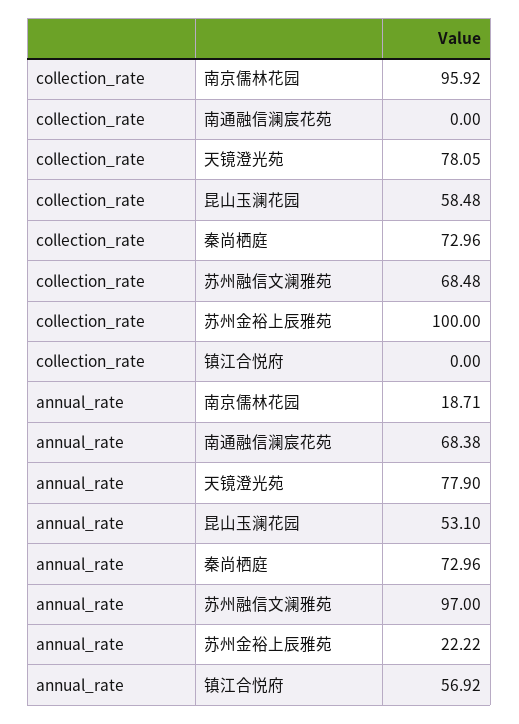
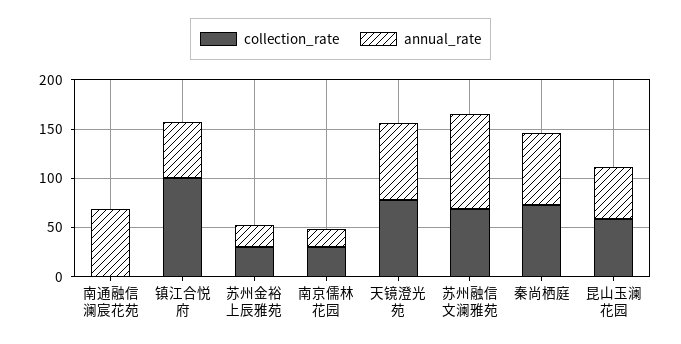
  {
    "collection_rate": {
-     "南京儒林花园": 95.92,
+     "南京儒林花园": 30,
      "南通融信澜宸花苑": 0,
      "天镜澄光苑": 78.05,
      "昆山玉澜花园": 58.48,
      "秦尚栖庭": 72.96,
      "苏州融信文澜雅苑": 68.48,
-     "苏州金裕上辰雅苑": 100,
+     "苏州金裕上辰雅苑": 30,
-     "镇江合悦府": 0
+     "镇江合悦府": 100
    },
    "annual_rate": {
      "南京儒林花园": 18.71,
      "南通融信澜宸花苑": 68.38,
      "天镜澄光苑": 77.9,
      "昆山玉澜花园": 53.1,
      "秦尚栖庭": 72.96,
      "苏州融信文澜雅苑": 97,
      "苏州金裕上辰雅苑": 22.22,
      "镇江合悦府": 56.92
    }
  }

